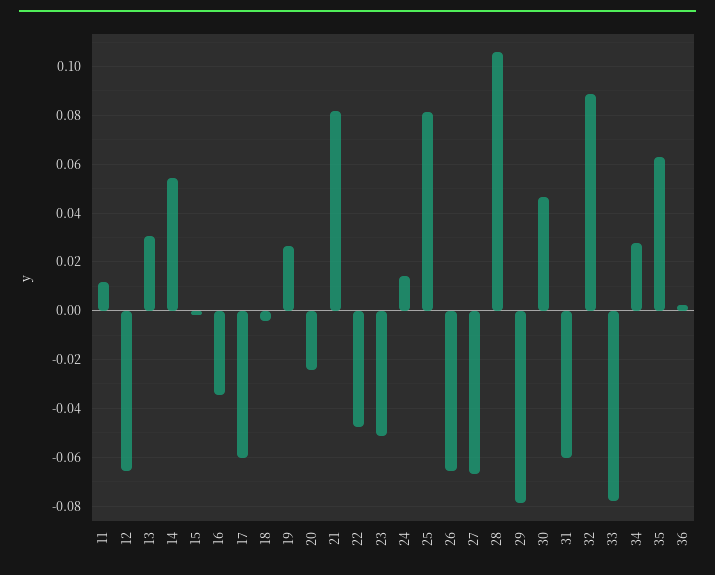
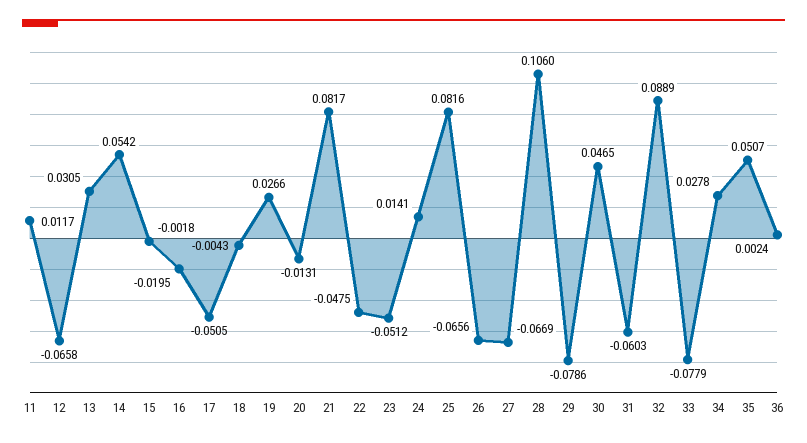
  {
    "11": 0.0117,
    "12": -0.0658,
    "13": 0.0305,
    "14": 0.0542,
    "15": -0.0018,
-   "16": -0.035,
+   "16": -0.0195,
-   "17": -0.06,
+   "17": -0.0505,
    "18": -0.0043,
    "19": 0.0266,
-   "20": -0.025,
+   "20": -0.0131,
    "21": 0.0817,
    "22": -0.0475,
    "23": -0.0512,
    "24": 0.0141,
    "25": 0.0816,
    "26": -0.0656,
    "27": -0.0669,
    "28": 0.106,
    "29": -0.0786,
    "30": 0.0465,
    "31": -0.0603,
    "32": 0.0889,
    "33": -0.0779,
    "34": 0.0278,
-   "35": 0.0625,
+   "35": 0.0507,
    "36": 0.0024
  }

